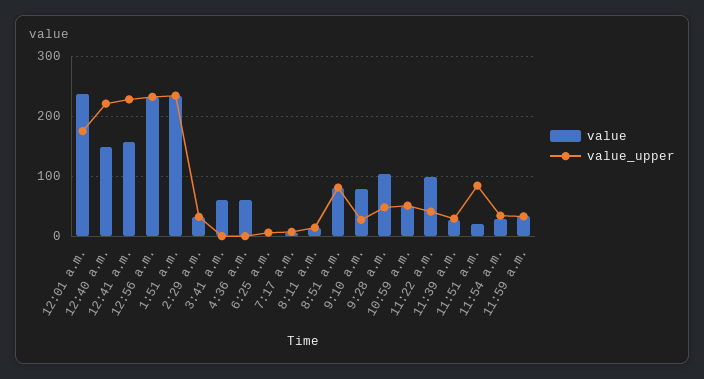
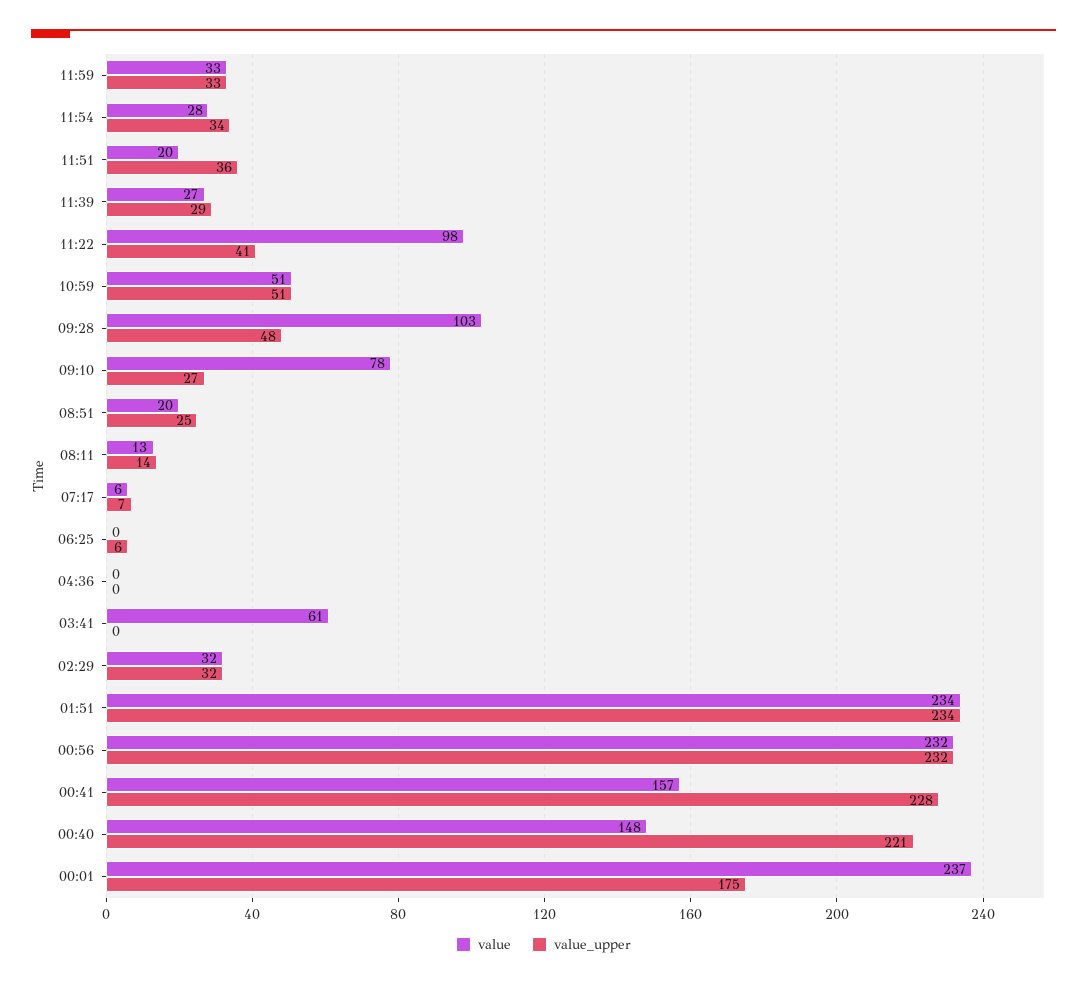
  {
    "value": {
      "12:01 a.m.": 237,
      "12:40 a.m.": 148,
      "12:41 a.m.": 157,
      "12:56 a.m.": 232,
      "1:51 a.m.": 234,
      "2:29 a.m.": 32,
      "3:41 a.m.": 61,
-     "4:36 a.m.": 60,
+     "4:36 a.m.": 0,
      "6:25 a.m.": 0,
      "7:17 a.m.": 6,
      "8:11 a.m.": 13,
-     "8:51 a.m.": 80,
+     "8:51 a.m.": 20,
      "9:10 a.m.": 78,
      "9:28 a.m.": 103,
      "10:59 a.m.": 51,
      "11:22 a.m.": 98,
      "11:39 a.m.": 27,
      "11:51 a.m.": 20,
      "11:54 a.m.": 28,
      "11:59 a.m.": 33
    },
    "value_upper": {
      "12:01 a.m.": 175,
      "12:40 a.m.": 221,
      "12:41 a.m.": 228,
      "12:56 a.m.": 232,
      "1:51 a.m.": 234,
      "2:29 a.m.": 32,
      "3:41 a.m.": 0,
      "4:36 a.m.": 0,
      "6:25 a.m.": 6,
      "7:17 a.m.": 7,
      "8:11 a.m.": 14,
-     "8:51 a.m.": 80,
+     "8:51 a.m.": 25,
      "9:10 a.m.": 27,
      "9:28 a.m.": 48,
      "10:59 a.m.": 51,
      "11:22 a.m.": 41,
      "11:39 a.m.": 29,
-     "11:51 a.m.": 80,
+     "11:51 a.m.": 36,
      "11:54 a.m.": 34,
      "11:59 a.m.": 33
    }
  }

